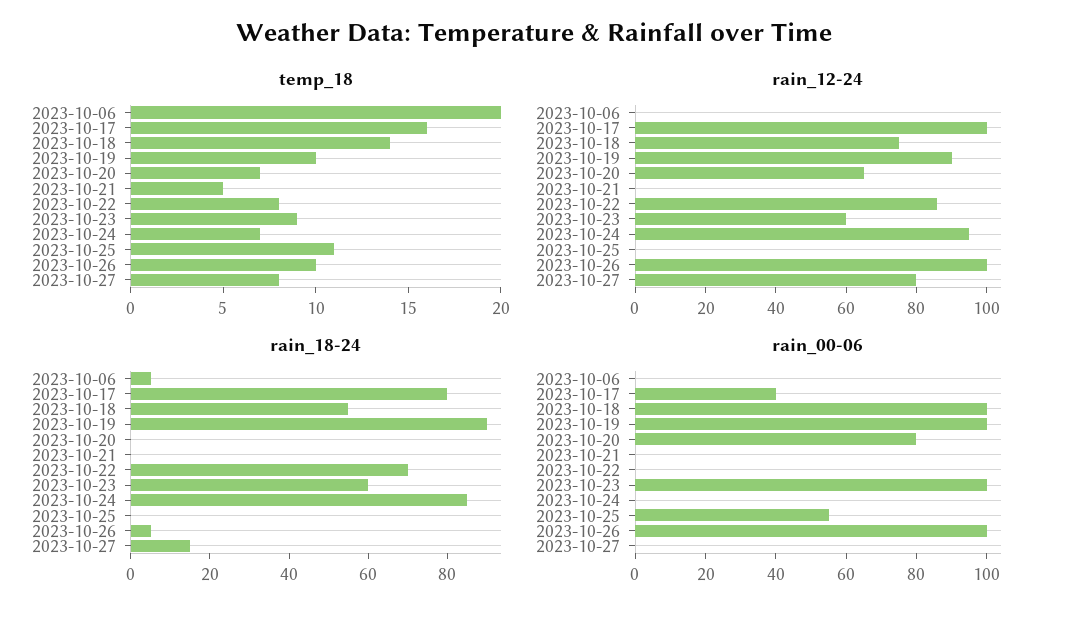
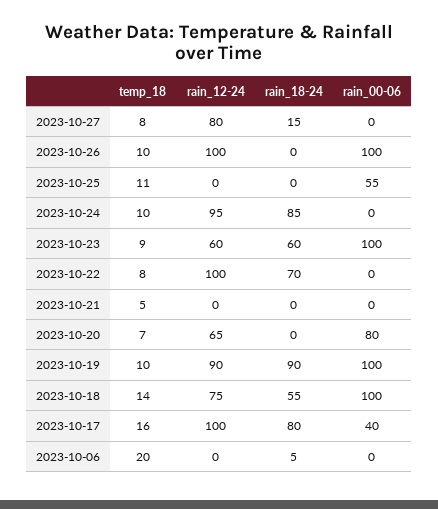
  {
    "temp_18": {
      "2023-10-06": 20,
      "2023-10-17": 16,
      "2023-10-18": 14,
      "2023-10-19": 10,
      "2023-10-20": 7,
      "2023-10-21": 5,
      "2023-10-22": 8,
      "2023-10-23": 9,
-     "2023-10-24": 7,
+     "2023-10-24": 10,
      "2023-10-25": 11,
      "2023-10-26": 10,
      "2023-10-27": 8
    },
    "rain_12-24": {
      "2023-10-06": 0,
      "2023-10-17": 100,
      "2023-10-18": 75,
      "2023-10-19": 90,
      "2023-10-20": 65,
      "2023-10-21": 0,
-     "2023-10-22": 85,
+     "2023-10-22": 100,
      "2023-10-23": 60,
      "2023-10-24": 95,
      "2023-10-25": 0,
      "2023-10-26": 100,
      "2023-10-27": 80
    },
    "rain_18-24": {
      "2023-10-06": 5,
      "2023-10-17": 80,
      "2023-10-18": 55,
      "2023-10-19": 90,
      "2023-10-20": 0,
      "2023-10-21": 0,
      "2023-10-22": 70,
      "2023-10-23": 60,
      "2023-10-24": 85,
      "2023-10-25": 0,
-     "2023-10-26": 5,
+     "2023-10-26": 0,
      "2023-10-27": 15
    },
    "rain_00-06": {
      "2023-10-06": 0,
      "2023-10-17": 40,
      "2023-10-18": 100,
      "2023-10-19": 100,
      "2023-10-20": 80,
      "2023-10-21": 0,
      "2023-10-22": 0,
      "2023-10-23": 100,
      "2023-10-24": 0,
      "2023-10-25": 55,
      "2023-10-26": 100,
      "2023-10-27": 0
    }
  }

